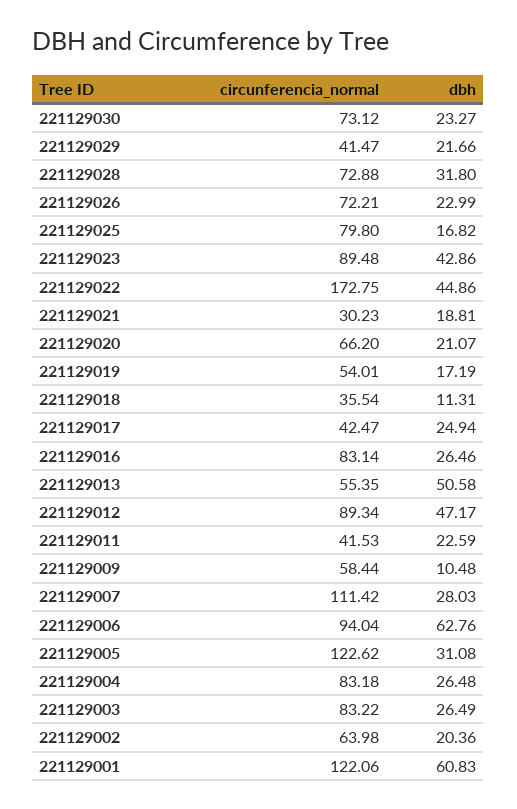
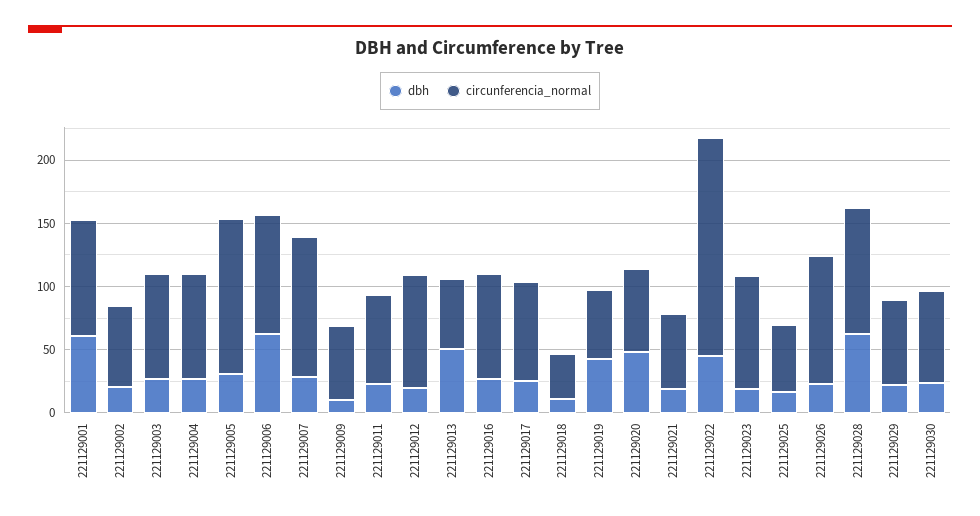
  {
    "circunferencia_normal": {
      "221129030": 73.12,
-     "221129029": 41.47,
+     "221129029": 70,
-     "221129028": 72.88,
+     "221129028": 100,
-     "221129026": 72.21,
+     "221129026": 100,
-     "221129025": 79.8,
+     "221129025": 50,
      "221129023": 89.48,
      "221129022": 172.75,
-     "221129021": 30.23,
+     "221129021": 60,
      "221129020": 66.2,
      "221129019": 54.01,
      "221129018": 35.54,
-     "221129017": 42.47,
+     "221129017": 80,
      "221129016": 83.14,
      "221129013": 55.35,
      "221129012": 89.34,
-     "221129011": 41.53,
+     "221129011": 70,
      "221129009": 58.44,
      "221129007": 111.42,
      "221129006": 94.04,
      "221129005": 122.62,
      "221129004": 83.18,
      "221129003": 83.22,
      "221129002": 63.98,
-     "221129001": 122.06
+     "221129001": 90
    },
    "dbh": {
      "221129030": 23.27,
      "221129029": 21.66,
-     "221129028": 31.8,
+     "221129028": 60,
      "221129026": 22.99,
      "221129025": 16.82,
-     "221129023": 42.86,
+     "221129023": 20,
      "221129022": 44.86,
      "221129021": 18.81,
-     "221129020": 21.07,
+     "221129020": 50,
-     "221129019": 17.19,
+     "221129019": 40,
      "221129018": 11.31,
      "221129017": 24.94,
      "221129016": 26.46,
      "221129013": 50.58,
-     "221129012": 47.17,
+     "221129012": 20,
      "221129011": 22.59,
      "221129009": 10.48,
      "221129007": 28.03,
      "221129006": 62.76,
      "221129005": 31.08,
      "221129004": 26.48,
      "221129003": 26.49,
      "221129002": 20.36,
      "221129001": 60.83
    }
  }

